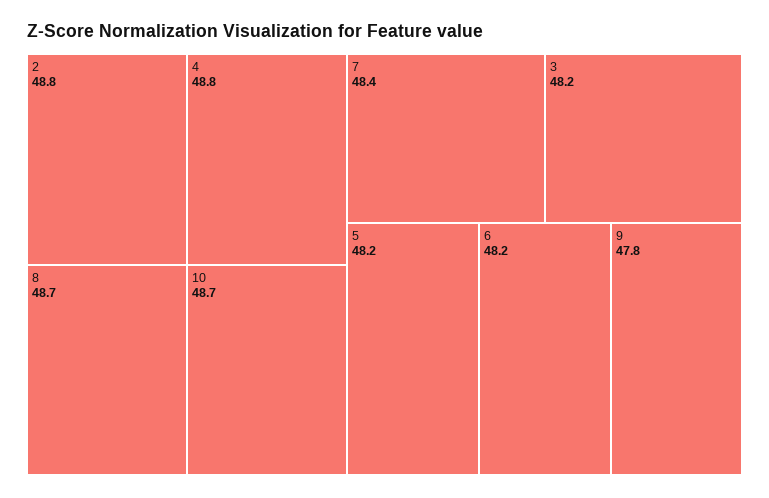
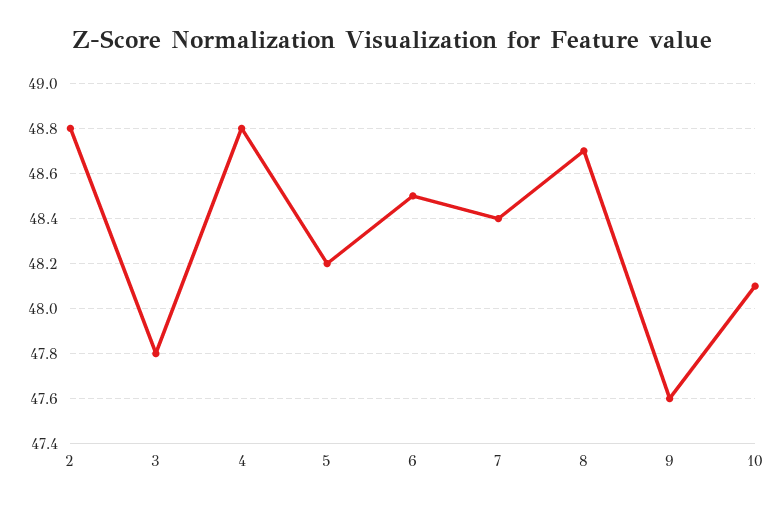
  {
    "2": 48.8,
    "4": 48.8,
    "8": 48.7,
-   "10": 48.7,
+   "10": 48.1,
    "7": 48.4,
-   "3": 48.2,
+   "3": 47.8,
    "5": 48.2,
-   "6": 48.2,
+   "6": 48.5,
-   "9": 47.8
+   "9": 47.6
  }

